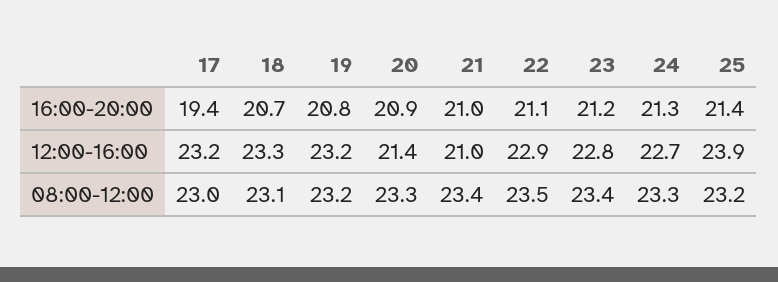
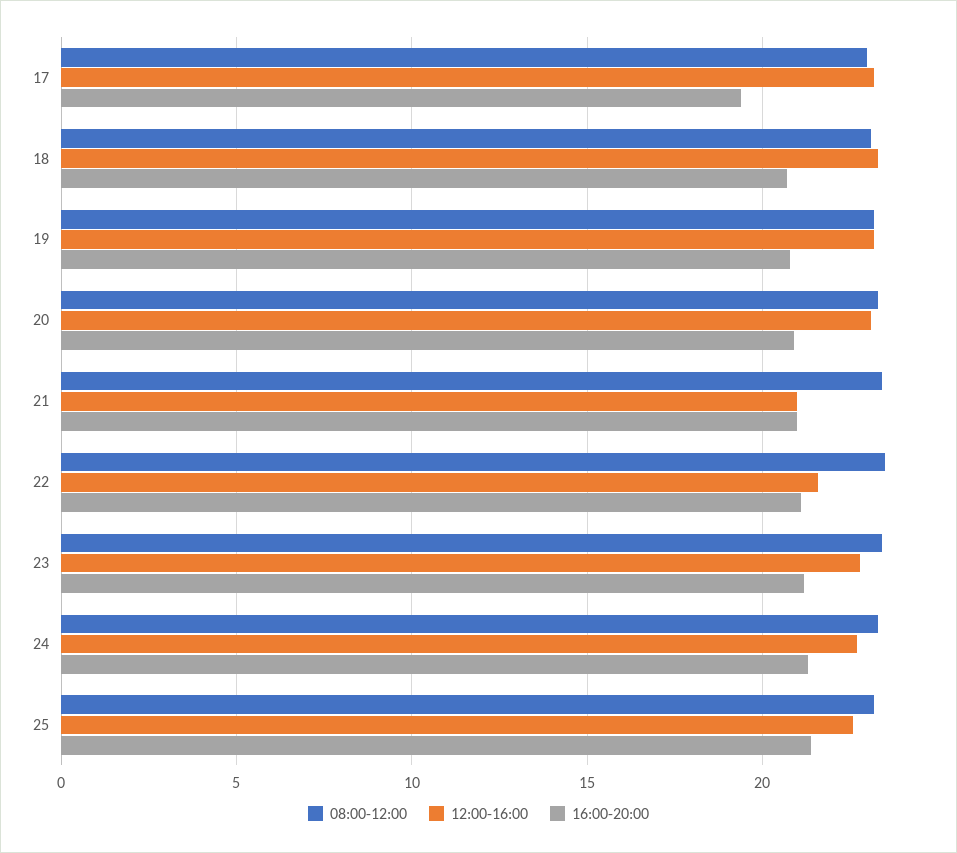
  {
    "16:00-20:00": {
      "17": 19.4,
      "18": 20.7,
      "19": 20.8,
      "20": 20.9,
      "21": 21,
      "22": 21.1,
      "23": 21.2,
      "24": 21.3,
      "25": 21.4
    },
    "12:00-16:00": {
      "17": 23.2,
      "18": 23.3,
      "19": 23.2,
-     "20": 21.4,
+     "20": 23,
      "21": 21,
-     "22": 22.9,
+     "22": 21.5,
      "23": 22.8,
      "24": 22.7,
-     "25": 23.9
+     "25": 22.5
    },
    "08:00-12:00": {
      "17": 23,
      "18": 23.1,
      "19": 23.2,
      "20": 23.3,
      "21": 23.4,
      "22": 23.5,
      "23": 23.4,
      "24": 23.3,
      "25": 23.2
    }
  }

